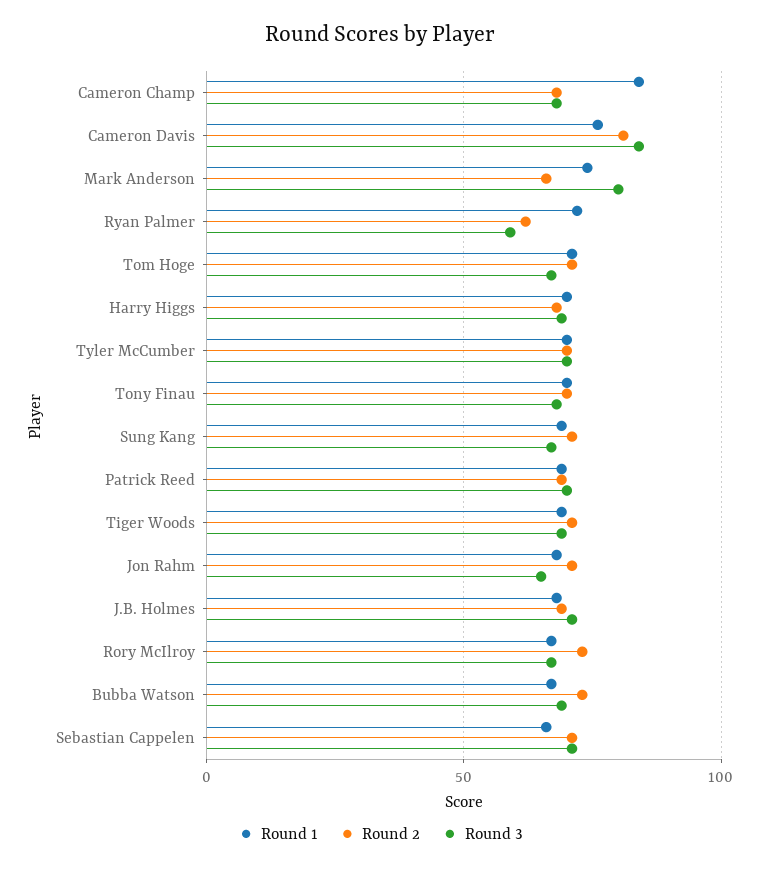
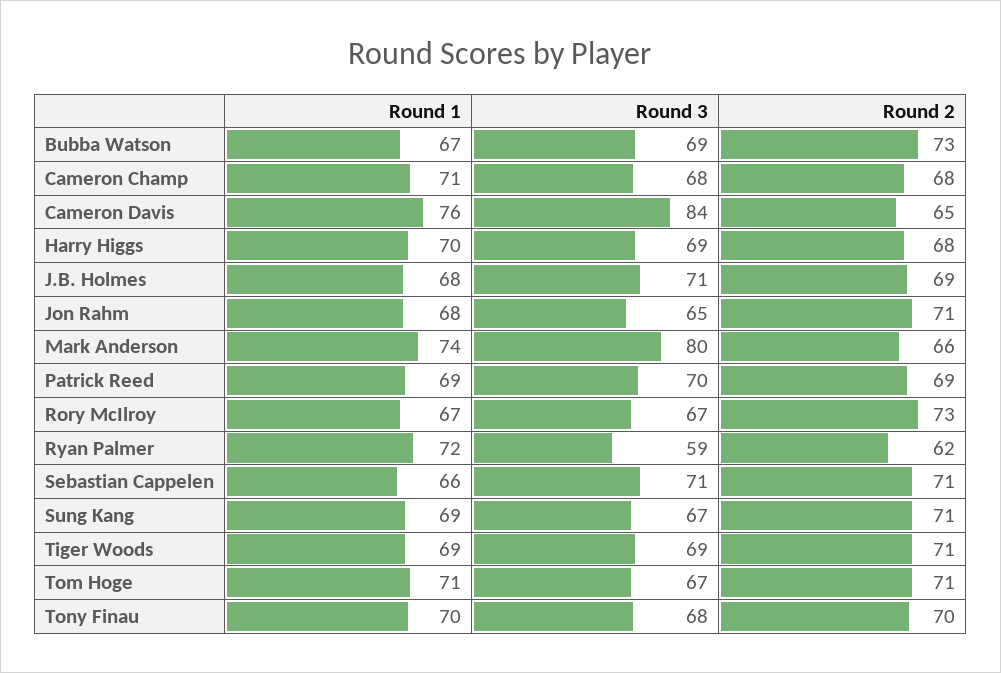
  {
    "Round 1": {
-     "Cameron Champ": 85,
+     "Cameron Champ": 71,
      "Cameron Davis": 76,
      "Mark Anderson": 74,
      "Ryan Palmer": 72,
      "Tom Hoge": 71,
      "Harry Higgs": 70,
-     "Tyler McCumber": 70,
      "Tony Finau": 70,
      "Sung Kang": 69,
      "Patrick Reed": 69,
      "Tiger Woods": 69,
      "Jon Rahm": 68,
      "J.B. Holmes": 68,
      "Rory McIlroy": 67,
      "Bubba Watson": 67,
      "Sebastian Cappelen": 66
    },
    "Round 2": {
      "Cameron Champ": 68,
-     "Cameron Davis": 80,
+     "Cameron Davis": 65,
      "Mark Anderson": 66,
      "Ryan Palmer": 62,
      "Tom Hoge": 71,
      "Harry Higgs": 68,
-     "Tyler McCumber": 70,
      "Tony Finau": 70,
      "Sung Kang": 71,
      "Patrick Reed": 69,
      "Tiger Woods": 71,
      "Jon Rahm": 71,
      "J.B. Holmes": 69,
      "Rory McIlroy": 73,
      "Bubba Watson": 73,
      "Sebastian Cappelen": 71
    },
    "Round 3": {
      "Cameron Champ": 68,
      "Cameron Davis": 84,
      "Mark Anderson": 80,
      "Ryan Palmer": 59,
      "Tom Hoge": 67,
      "Harry Higgs": 69,
-     "Tyler McCumber": 70,
      "Tony Finau": 68,
      "Sung Kang": 67,
      "Patrick Reed": 70,
      "Tiger Woods": 69,
      "Jon Rahm": 65,
      "J.B. Holmes": 71,
      "Rory McIlroy": 67,
      "Bubba Watson": 69,
      "Sebastian Cappelen": 71
    }
  }

